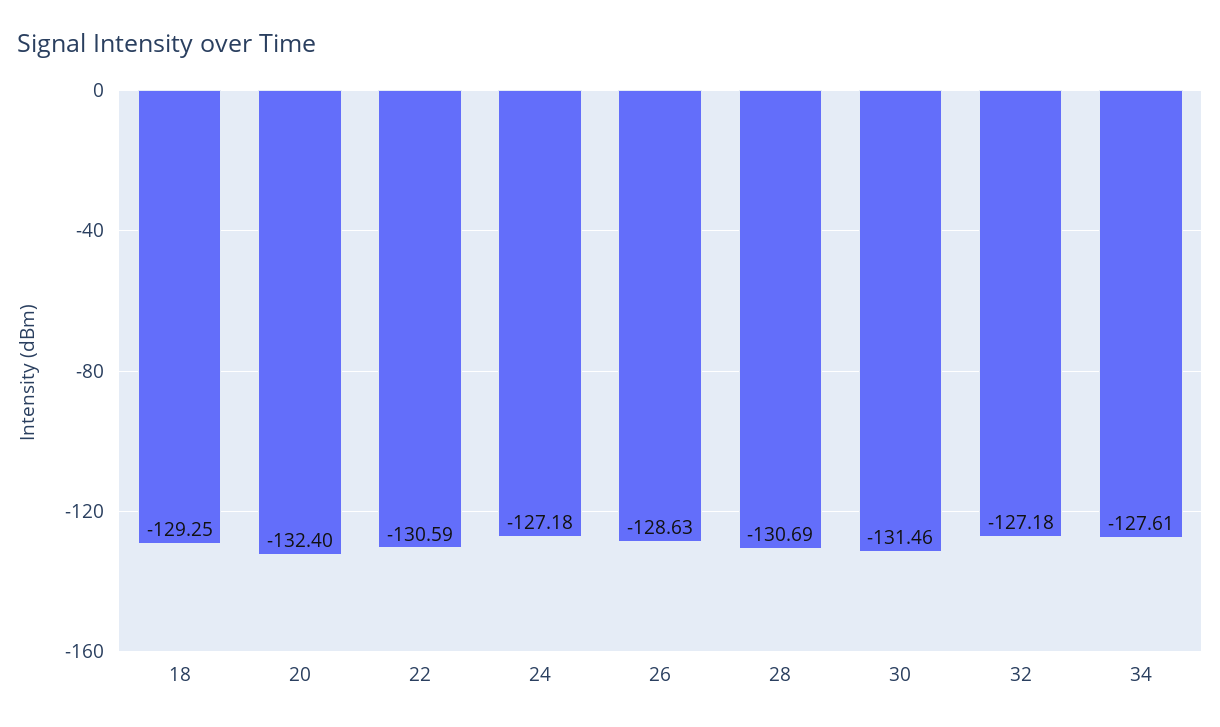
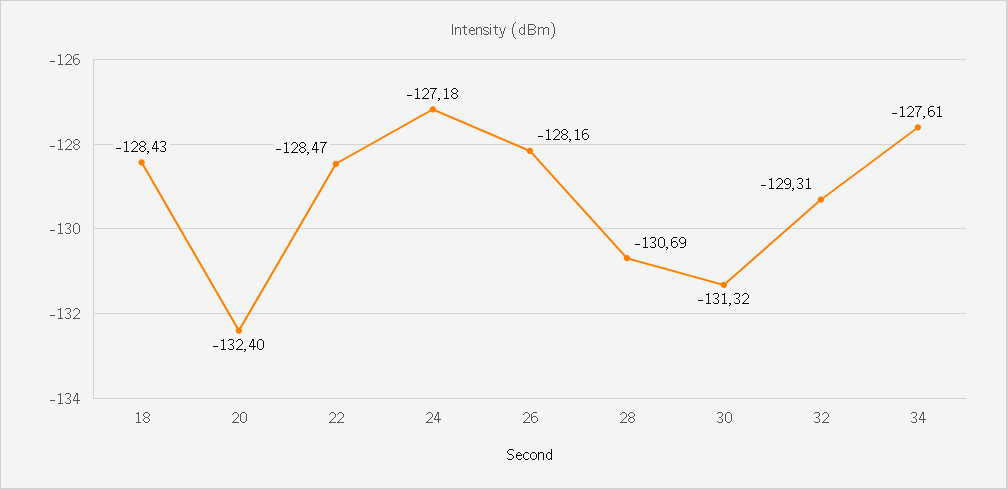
  {
-   "18": -129.25,
+   "18": -128.43,
    "20": -132.4,
-   "22": -130.59,
+   "22": -128.47,
    "24": -127.18,
-   "26": -128.63,
+   "26": -128.16,
    "28": -130.69,
-   "30": -131.46,
+   "30": -131.32,
-   "32": -127.18,
+   "32": -129.31,
    "34": -127.61
  }

